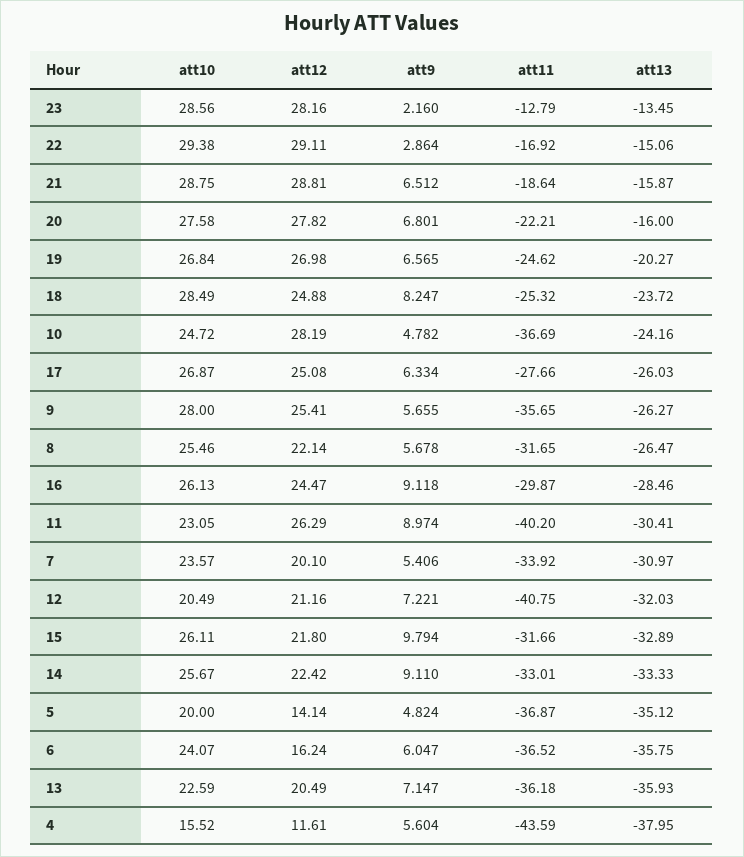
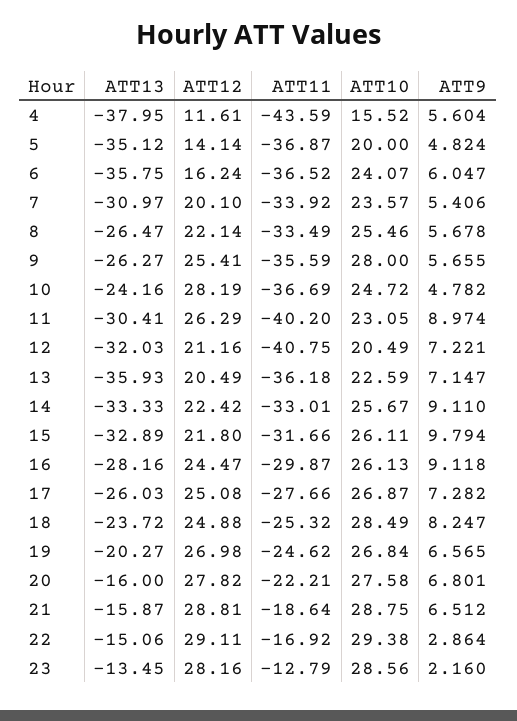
  {
    "att10": {
      "23": 28.56,
      "22": 29.38,
      "21": 28.75,
      "20": 27.58,
      "19": 26.84,
      "18": 28.49,
      "10": 24.72,
      "17": 26.87,
      "9": 28,
      "8": 25.46,
      "16": 26.13,
      "11": 23.05,
      "7": 23.57,
      "12": 20.49,
      "15": 26.11,
      "14": 25.67,
      "5": 20,
      "6": 24.07,
      "13": 22.59,
      "4": 15.52
    },
    "att12": {
      "23": 28.16,
      "22": 29.11,
      "21": 28.81,
      "20": 27.82,
      "19": 26.98,
      "18": 24.88,
      "10": 28.19,
      "17": 25.08,
      "9": 25.41,
      "8": 22.14,
      "16": 24.47,
      "11": 26.29,
      "7": 20.1,
      "12": 21.16,
      "15": 21.8,
      "14": 22.42,
      "5": 14.14,
      "6": 16.24,
      "13": 20.49,
      "4": 11.61
    },
    "att9": {
      "23": 2.16,
      "22": 2.864,
      "21": 6.512,
      "20": 6.801,
      "19": 6.565,
      "18": 8.247,
      "10": 4.782,
-     "17": 6.334,
+     "17": 7.282,
      "9": 5.655,
      "8": 5.678,
      "16": 9.118,
      "11": 8.974,
      "7": 5.406,
      "12": 7.221,
      "15": 9.794,
      "14": 9.11,
      "5": 4.824,
      "6": 6.047,
      "13": 7.147,
      "4": 5.604
    },
    "att11": {
      "23": -12.79,
      "22": -16.92,
      "21": -18.64,
      "20": -22.21,
      "19": -24.62,
      "18": -25.32,
      "10": -36.69,
      "17": -27.66,
-     "9": -35.65,
+     "9": -35.59,
-     "8": -31.65,
+     "8": -33.49,
      "16": -29.87,
      "11": -40.2,
      "7": -33.92,
      "12": -40.75,
      "15": -31.66,
      "14": -33.01,
      "5": -36.87,
      "6": -36.52,
      "13": -36.18,
      "4": -43.59
    },
    "att13": {
      "23": -13.45,
      "22": -15.06,
      "21": -15.87,
      "20": -16,
      "19": -20.27,
      "18": -23.72,
      "10": -24.16,
      "17": -26.03,
      "9": -26.27,
      "8": -26.47,
-     "16": -28.46,
+     "16": -28.16,
      "11": -30.41,
      "7": -30.97,
      "12": -32.03,
      "15": -32.89,
      "14": -33.33,
      "5": -35.12,
      "6": -35.75,
      "13": -35.93,
      "4": -37.95
    }
  }

